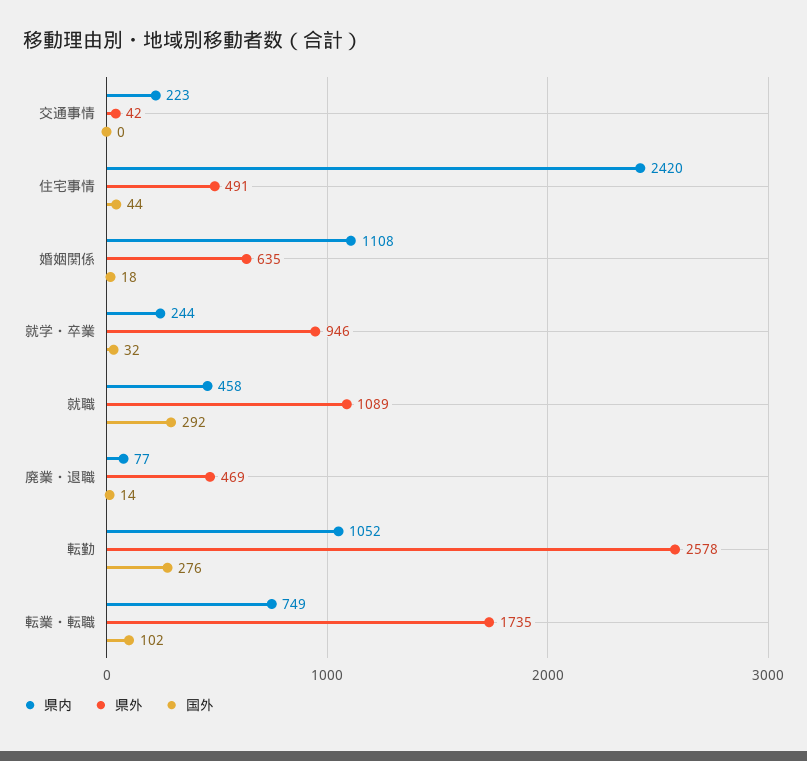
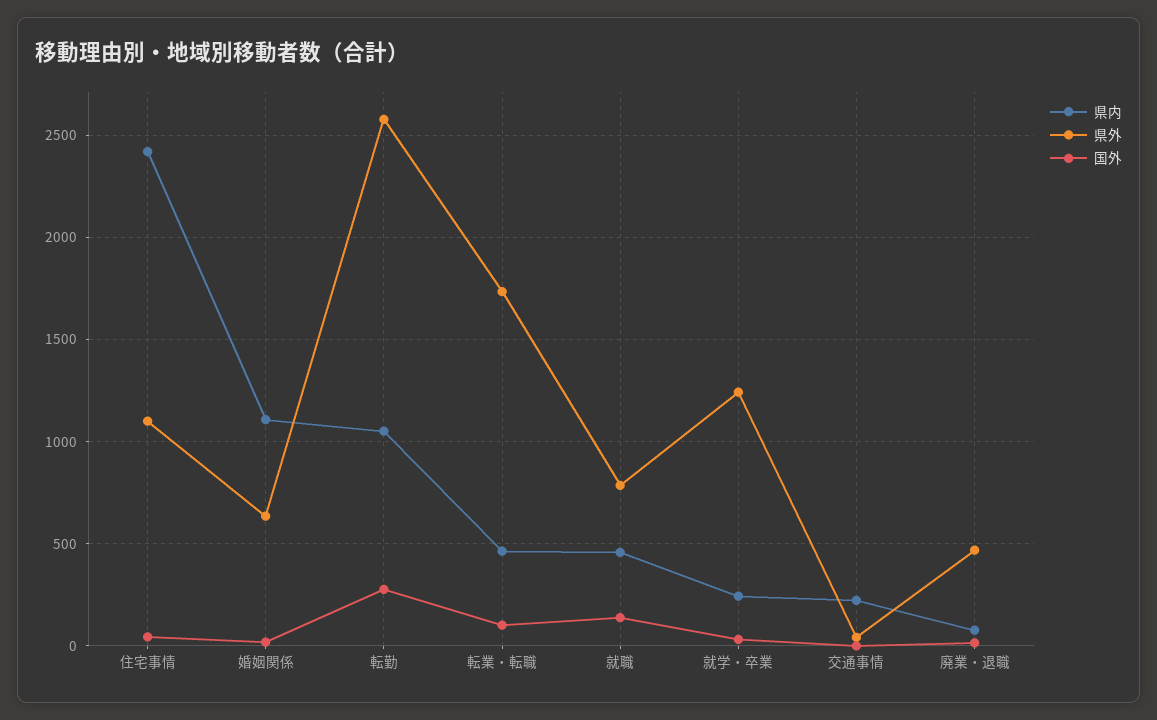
  {
    "県内": {
      "交通事情": 223,
      "住宅事情": 2420,
      "婚姻関係": 1108,
      "就学・卒業": 244,
      "就職": 458,
      "廃業・退職": 77,
      "転勤": 1052,
-     "転業・転職": 749
+     "転業・転職": 450
    },
    "県外": {
      "交通事情": 42,
-     "住宅事情": 491,
+     "住宅事情": 1100,
      "婚姻関係": 635,
-     "就学・卒業": 946,
+     "就学・卒業": 1250,
-     "就職": 1089,
+     "就職": 800,
      "廃業・退職": 469,
      "転勤": 2578,
      "転業・転職": 1735
    },
    "国外": {
      "交通事情": 0,
      "住宅事情": 44,
      "婚姻関係": 18,
      "就学・卒業": 32,
-     "就職": 292,
+     "就職": 150,
      "廃業・退職": 14,
      "転勤": 276,
      "転業・転職": 102
    }
  }

